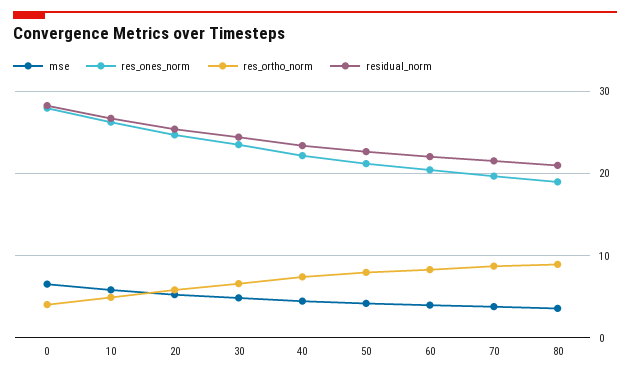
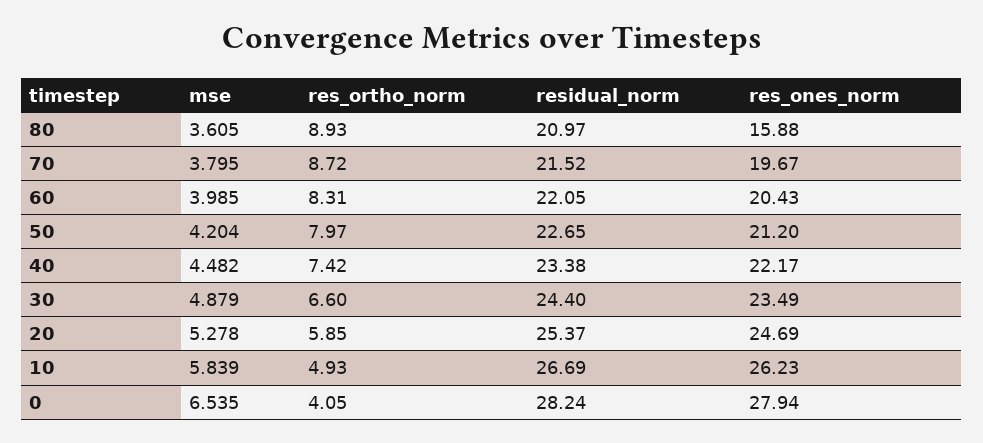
  {
    "mse": {
      "0": 6.535,
      "10": 5.839,
      "20": 5.278,
      "30": 4.879,
      "40": 4.482,
      "50": 4.204,
      "60": 3.985,
      "70": 3.795,
      "80": 3.605
    },
    "res_ones_norm": {
      "0": 27.94,
      "10": 26.23,
      "20": 24.69,
      "30": 23.49,
      "40": 22.17,
      "50": 21.2,
      "60": 20.43,
      "70": 19.67,
-     "80": 19
+     "80": 15.88
    },
    "res_ortho_norm": {
      "0": 4.05,
      "10": 4.93,
      "20": 5.85,
      "30": 6.6,
      "40": 7.42,
      "50": 7.97,
      "60": 8.31,
      "70": 8.72,
      "80": 8.93
    },
    "residual_norm": {
      "0": 28.24,
      "10": 26.69,
      "20": 25.37,
      "30": 24.4,
      "40": 23.38,
      "50": 22.65,
      "60": 22.05,
      "70": 21.52,
      "80": 20.97
    }
  }

